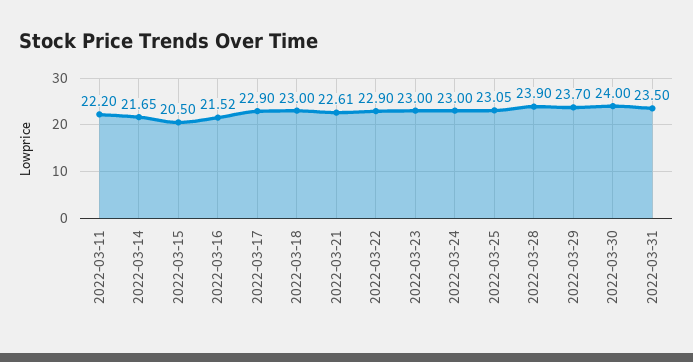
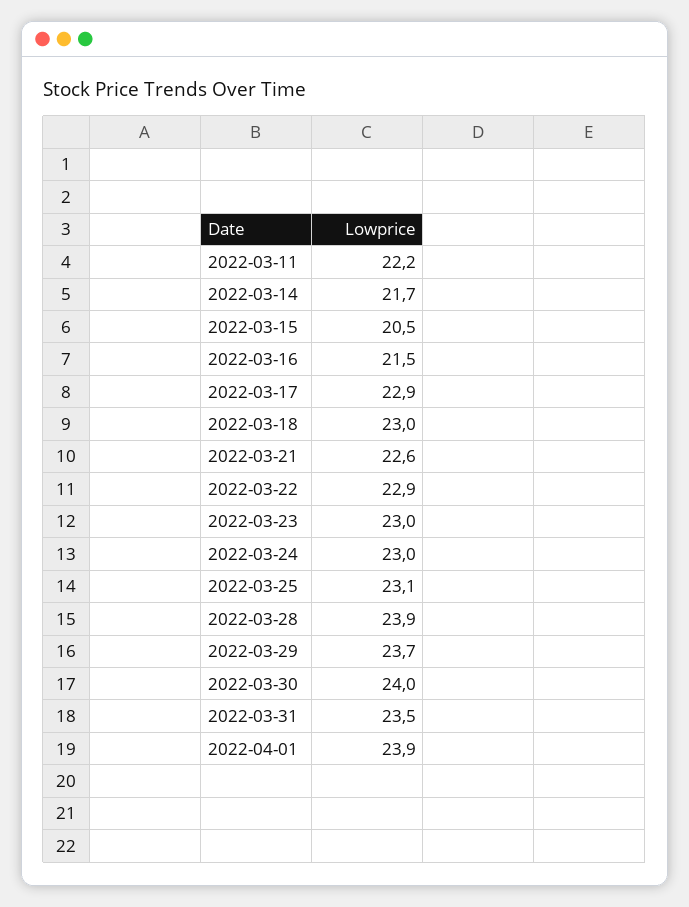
  {
    "2022-03-11": 22.2,
    "2022-03-14": 21.65,
    "2022-03-15": 20.5,
    "2022-03-16": 21.52,
    "2022-03-17": 22.9,
    "2022-03-18": 23,
    "2022-03-21": 22.61,
    "2022-03-22": 22.9,
    "2022-03-23": 23,
    "2022-03-24": 23,
    "2022-03-25": 23.05,
    "2022-03-28": 23.9,
    "2022-03-29": 23.7,
    "2022-03-30": 24,
-   "2022-03-31": 23.5
+   "2022-03-31": 23.5,
+   "2022-04-01": 23.9
  }

